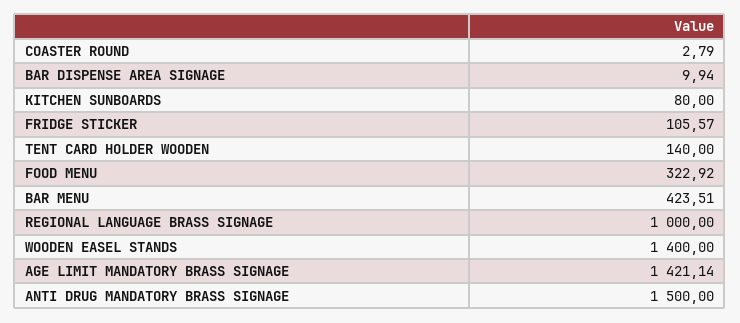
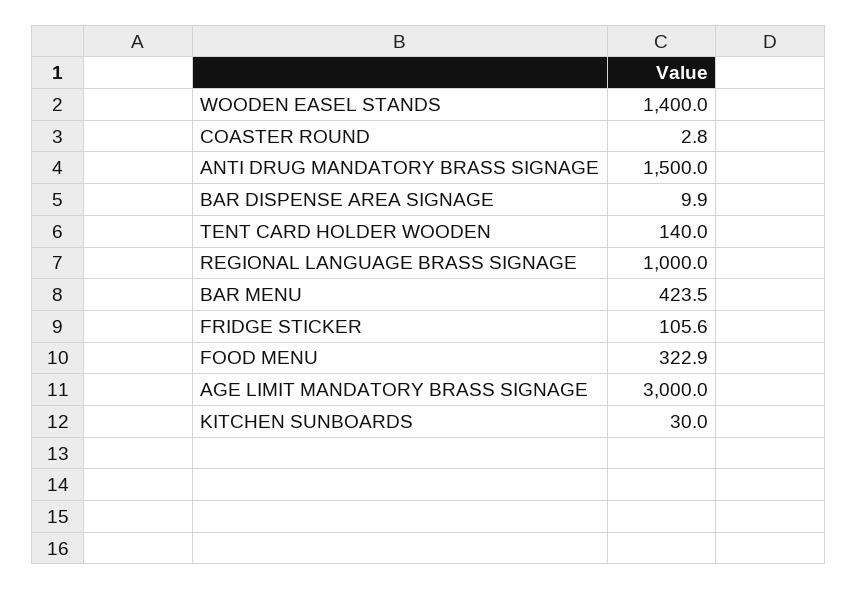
  {
    "COASTER ROUND": 2.79,
    "BAR DISPENSE AREA SIGNAGE": 9.94,
-   "KITCHEN SUNBOARDS": 80,
+   "KITCHEN SUNBOARDS": 30,
    "FRIDGE STICKER": 105.57,
    "TENT CARD HOLDER WOODEN": 140,
    "FOOD MENU": 322.92,
    "BAR MENU": 423.51,
    "REGIONAL LANGUAGE BRASS SIGNAGE": 1000,
    "WOODEN EASEL STANDS": 1400,
-   "AGE LIMIT MANDATORY BRASS SIGNAGE": 1421.14,
+   "AGE LIMIT MANDATORY BRASS SIGNAGE": 3000,
    "ANTI DRUG MANDATORY BRASS SIGNAGE": 1500
  }

